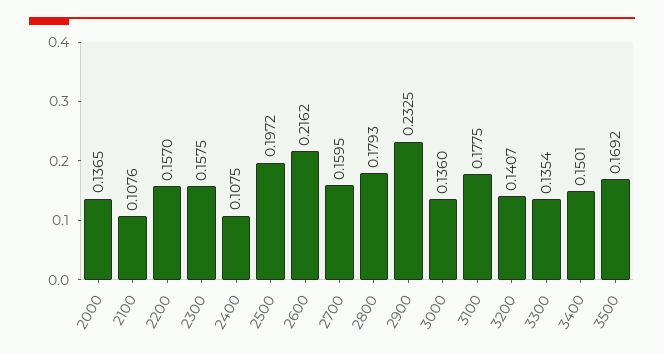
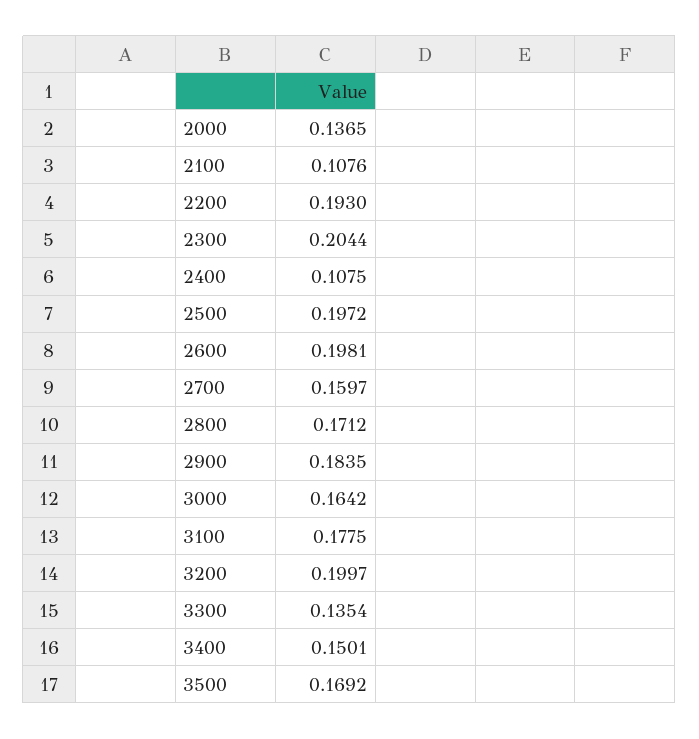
  {
    "2000": 0.1365,
    "2100": 0.1076,
-   "2200": 0.157,
+   "2200": 0.193,
-   "2300": 0.1575,
+   "2300": 0.2044,
    "2400": 0.1075,
    "2500": 0.1972,
-   "2600": 0.2162,
+   "2600": 0.1981,
-   "2700": 0.1595,
+   "2700": 0.1597,
-   "2800": 0.1793,
+   "2800": 0.1712,
-   "2900": 0.2325,
+   "2900": 0.1835,
-   "3000": 0.136,
+   "3000": 0.1642,
    "3100": 0.1775,
-   "3200": 0.1407,
+   "3200": 0.1997,
    "3300": 0.1354,
    "3400": 0.1501,
    "3500": 0.1692
  }

